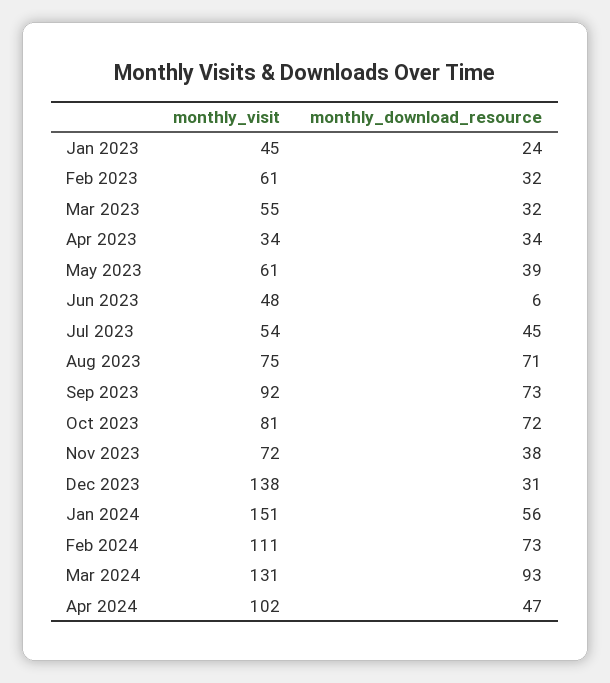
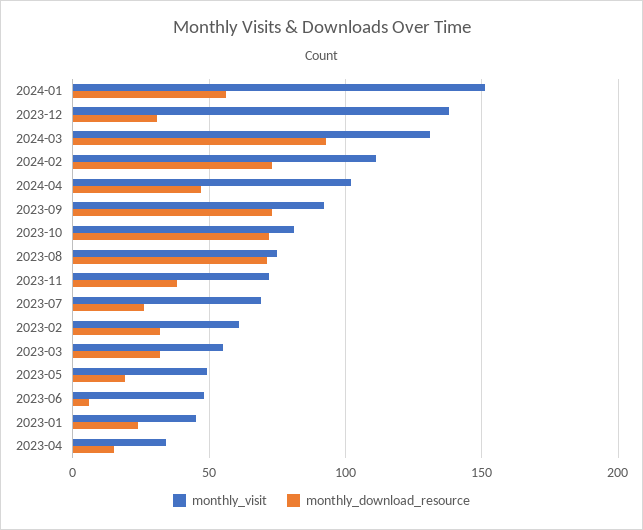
  {
    "monthly_visit": {
      "Jan 2023": 45,
      "Feb 2023": 61,
      "Mar 2023": 55,
      "Apr 2023": 34,
-     "May 2023": 61,
+     "May 2023": 50,
      "Jun 2023": 48,
-     "Jul 2023": 54,
+     "Jul 2023": 70,
      "Aug 2023": 75,
      "Sep 2023": 92,
      "Oct 2023": 81,
      "Nov 2023": 72,
      "Dec 2023": 138,
      "Jan 2024": 151,
      "Feb 2024": 111,
      "Mar 2024": 131,
      "Apr 2024": 102
    },
    "monthly_download_resource": {
      "Jan 2023": 24,
      "Feb 2023": 32,
      "Mar 2023": 32,
-     "Apr 2023": 34,
+     "Apr 2023": 15,
-     "May 2023": 39,
+     "May 2023": 20,
      "Jun 2023": 6,
-     "Jul 2023": 45,
+     "Jul 2023": 25,
      "Aug 2023": 71,
      "Sep 2023": 73,
      "Oct 2023": 72,
      "Nov 2023": 38,
      "Dec 2023": 31,
      "Jan 2024": 56,
      "Feb 2024": 73,
      "Mar 2024": 93,
      "Apr 2024": 47
    }
  }

